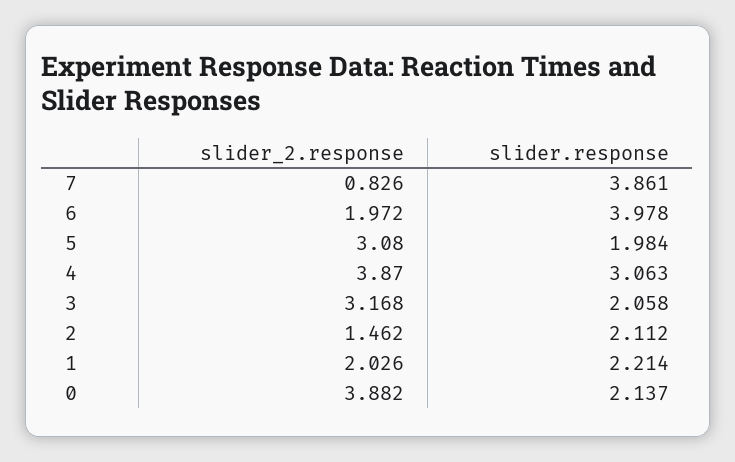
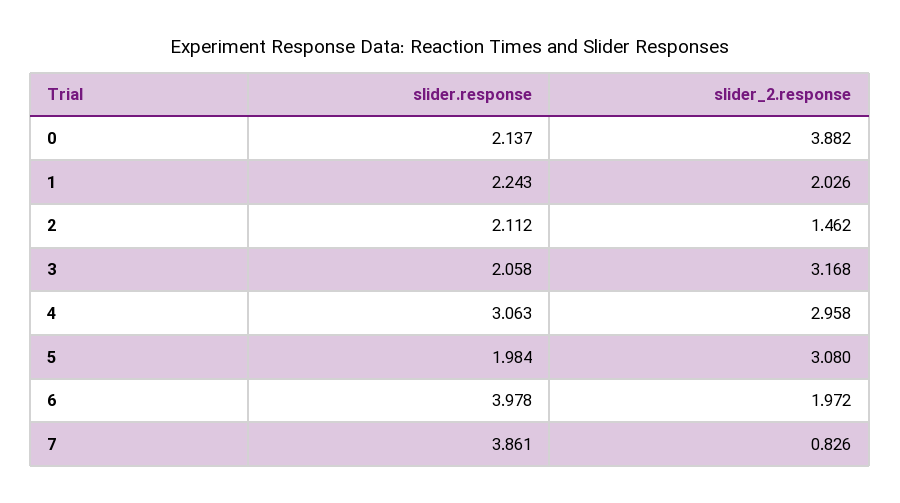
  {
    "slider_2.response": {
      "7": 0.826,
      "6": 1.972,
      "5": 3.08,
-     "4": 3.87,
+     "4": 2.958,
      "3": 3.168,
      "2": 1.462,
      "1": 2.026,
      "0": 3.882
    },
    "slider.response": {
      "7": 3.861,
      "6": 3.978,
      "5": 1.984,
      "4": 3.063,
      "3": 2.058,
      "2": 2.112,
-     "1": 2.214,
+     "1": 2.243,
      "0": 2.137
    }
  }

